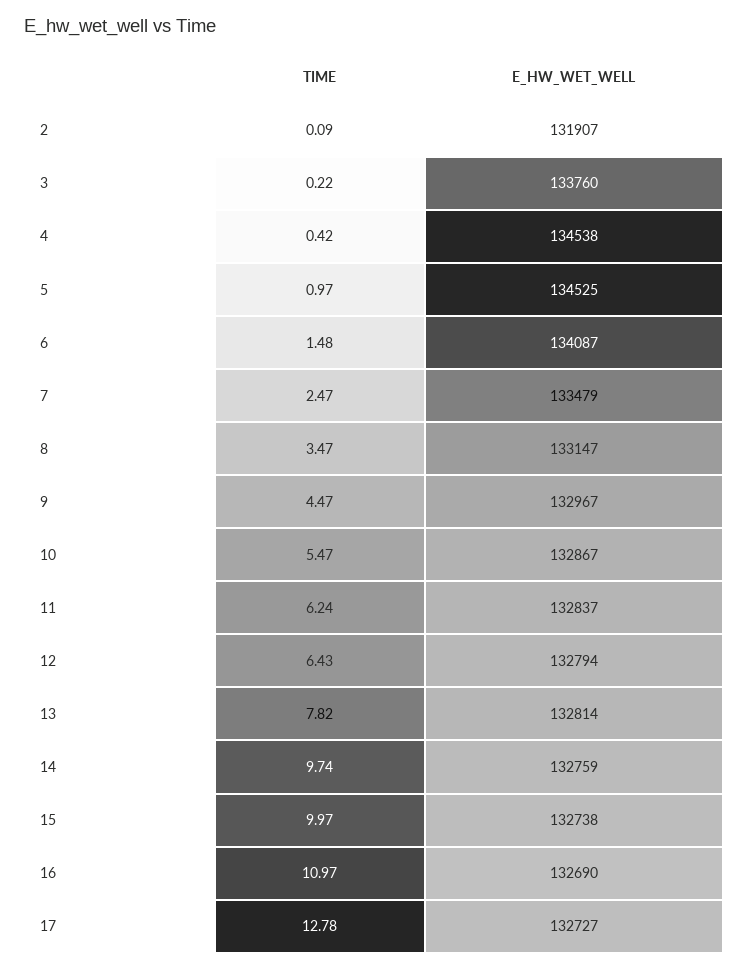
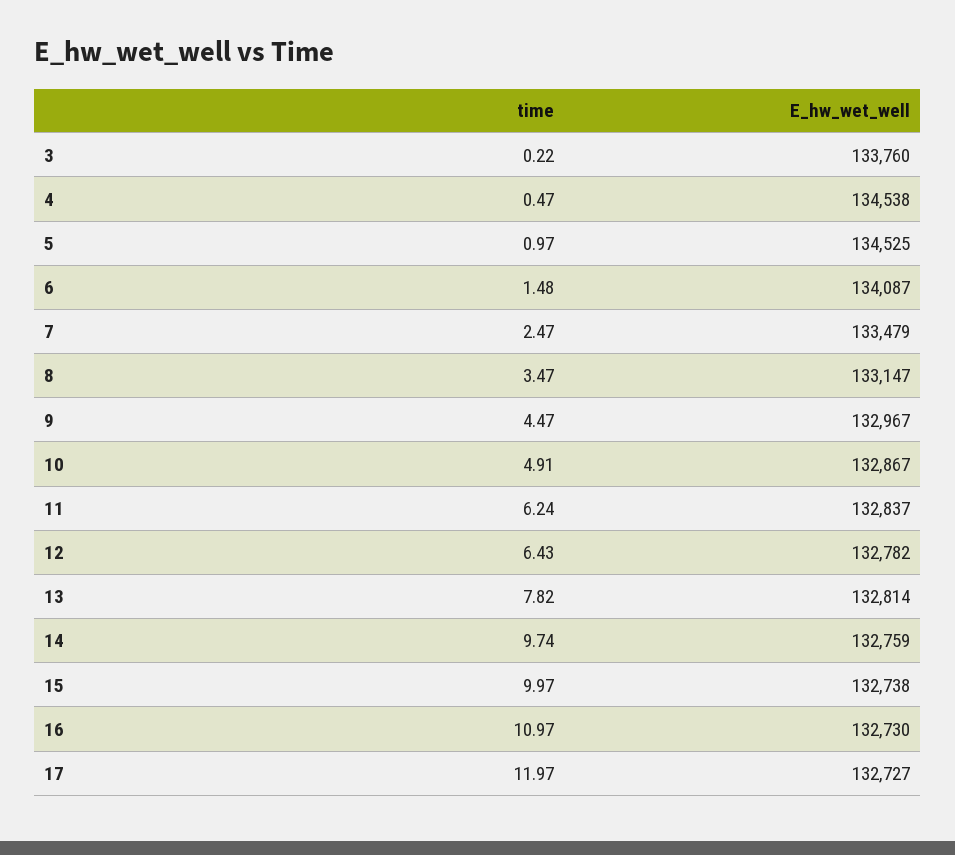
  {
    "TIME": {
-     "2": 0.09,
      "3": 0.22,
-     "4": 0.42,
+     "4": 0.47,
      "5": 0.97,
      "6": 1.48,
      "7": 2.47,
      "8": 3.47,
      "9": 4.47,
-     "10": 5.47,
+     "10": 4.91,
      "11": 6.24,
      "12": 6.43,
      "13": 7.82,
      "14": 9.74,
      "15": 9.97,
      "16": 10.97,
-     "17": 12.78
+     "17": 11.97
    },
    "E_HW_WET_WELL": {
-     "2": 131907,
      "3": 133760,
      "4": 134538,
      "5": 134525,
      "6": 134087,
      "7": 133479,
      "8": 133147,
      "9": 132967,
      "10": 132867,
      "11": 132837,
-     "12": 132794,
+     "12": 132782,
      "13": 132814,
      "14": 132759,
      "15": 132738,
-     "16": 132690,
+     "16": 132730,
      "17": 132727
    }
  }

